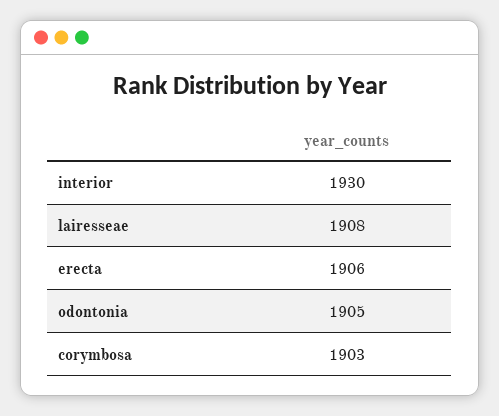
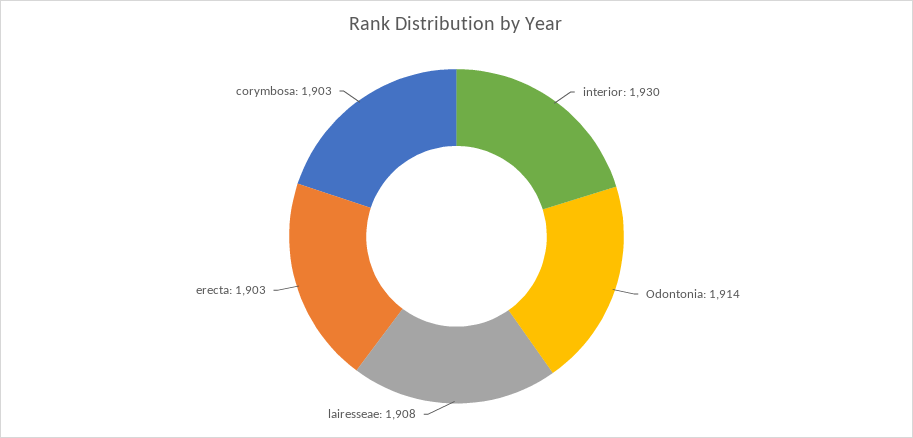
  {
    "interior": 1930,
    "lairesseae": 1908,
-   "erecta": 1906,
+   "erecta": 1903,
-   "odontonia": 1905,
+   "odontonia": 1914,
    "corymbosa": 1903
  }

